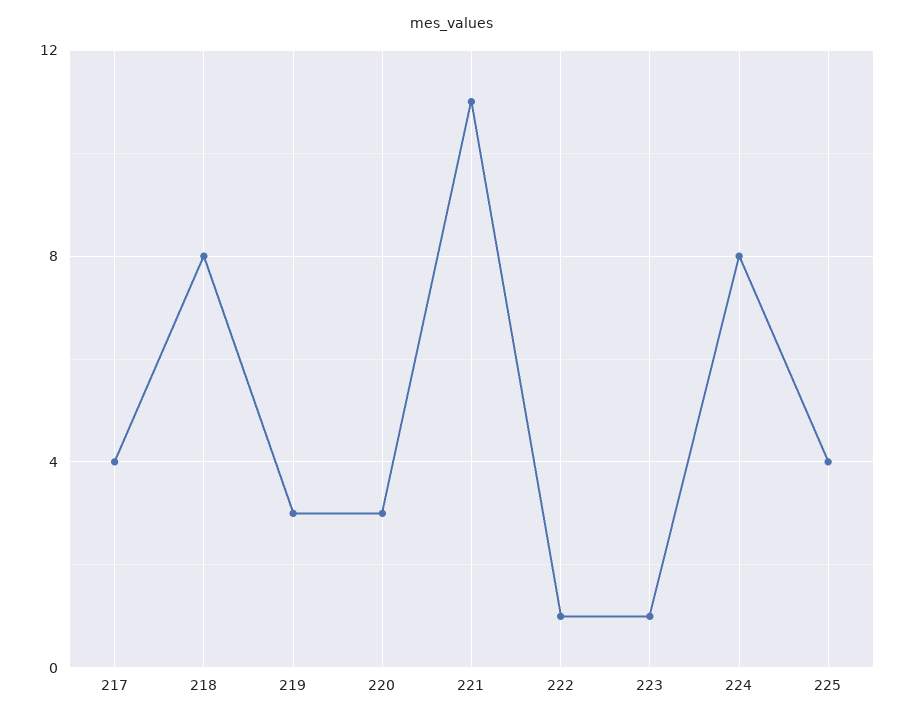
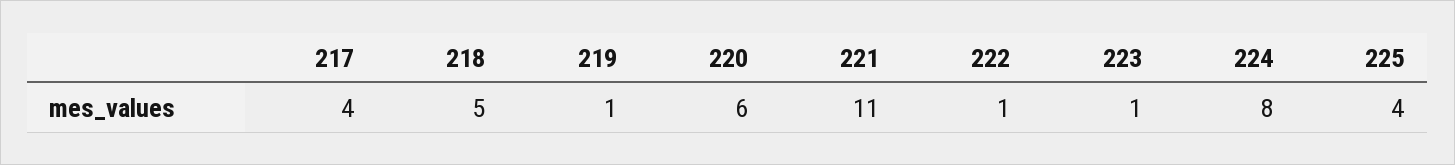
  {
    "217": 4,
-   "218": 8,
+   "218": 5,
-   "219": 3,
+   "219": 1,
-   "220": 3,
+   "220": 6,
    "221": 11,
    "222": 1,
    "223": 1,
    "224": 8,
    "225": 4
  }

